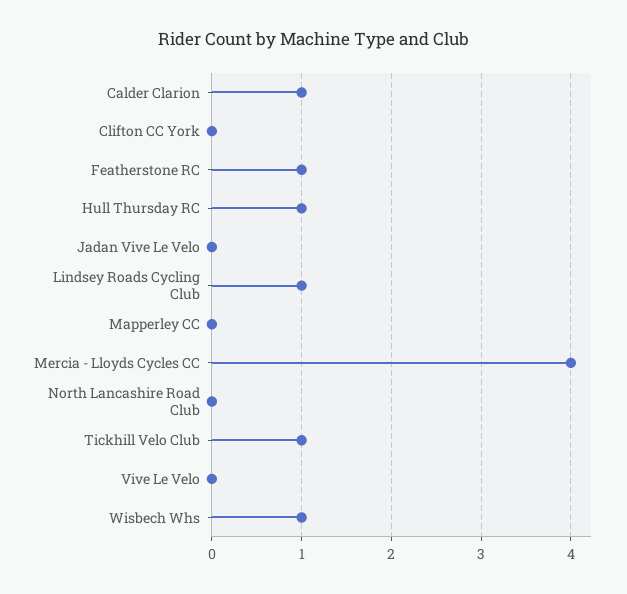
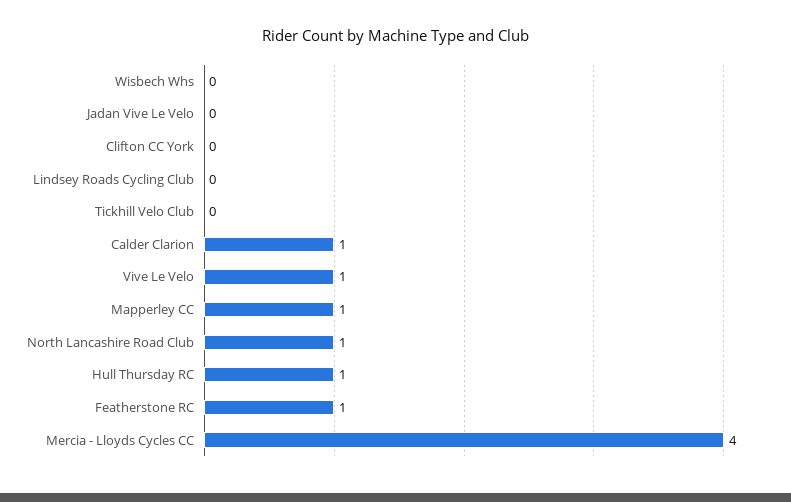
  {
    "Calder Clarion": 1,
    "Clifton CC York": 0,
    "Featherstone RC": 1,
    "Hull Thursday RC": 1,
    "Jadan Vive Le Velo": 0,
-   "Lindsey Roads Cycling Club": 1,
+   "Lindsey Roads Cycling Club": 0,
-   "Mapperley CC": 0,
+   "Mapperley CC": 1,
    "Mercia - Lloyds Cycles CC": 4,
-   "North Lancashire Road Club": 0,
+   "North Lancashire Road Club": 1,
-   "Tickhill Velo Club": 1,
+   "Tickhill Velo Club": 0,
-   "Vive Le Velo": 0,
+   "Vive Le Velo": 1,
-   "Wisbech Whs": 1
+   "Wisbech Whs": 0
  }

